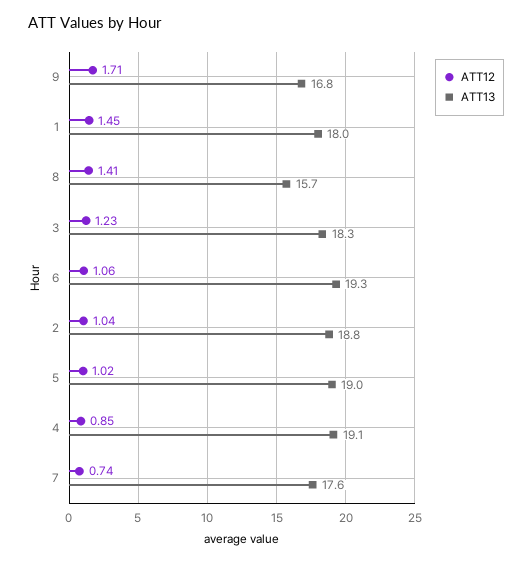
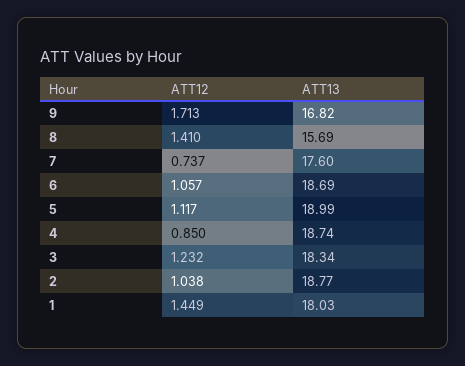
  {
    "ATT12": {
      "9": 1.713,
      "1": 1.449,
      "8": 1.41,
      "3": 1.232,
      "6": 1.057,
      "2": 1.038,
-     "5": 1.02,
+     "5": 1.117,
      "4": 0.85,
      "7": 0.737
    },
    "ATT13": {
      "9": 16.82,
      "1": 18.03,
      "8": 15.69,
      "3": 18.34,
-     "6": 19.3,
+     "6": 18.69,
      "2": 18.77,
      "5": 18.99,
-     "4": 19.1,
+     "4": 18.74,
      "7": 17.6
    }
  }

